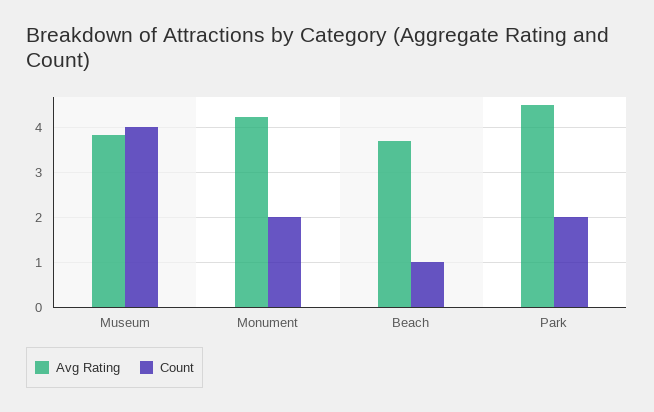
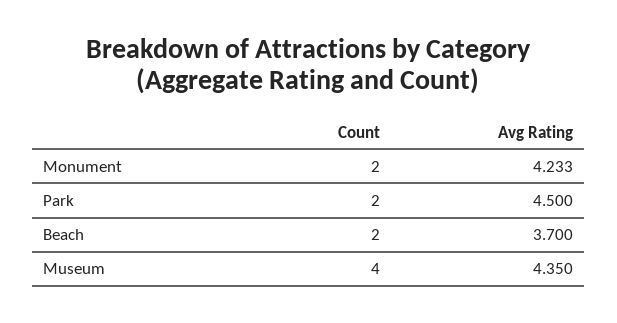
  {
    "Avg Rating": {
-     "Museum": 3.8,
+     "Museum": 4.35,
      "Monument": 4.233,
      "Beach": 3.7,
      "Park": 4.5
    },
    "Count": {
      "Museum": 4,
      "Monument": 2,
-     "Beach": 1,
+     "Beach": 2,
      "Park": 2
    }
  }

